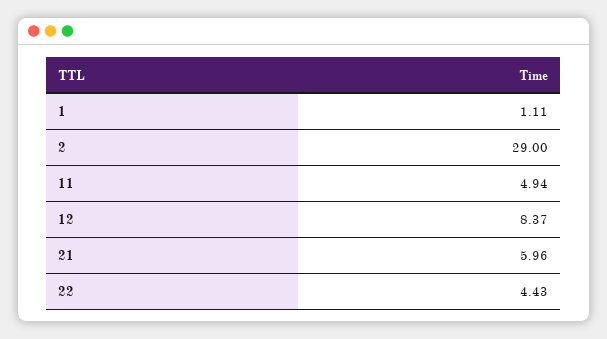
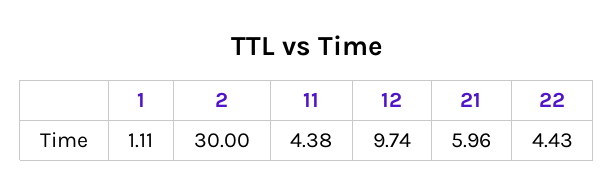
  {
    "1": 1.11,
-   "2": 29,
+   "2": 30,
-   "11": 4.94,
+   "11": 4.38,
-   "12": 8.37,
+   "12": 9.74,
    "21": 5.96,
    "22": 4.43
  }

